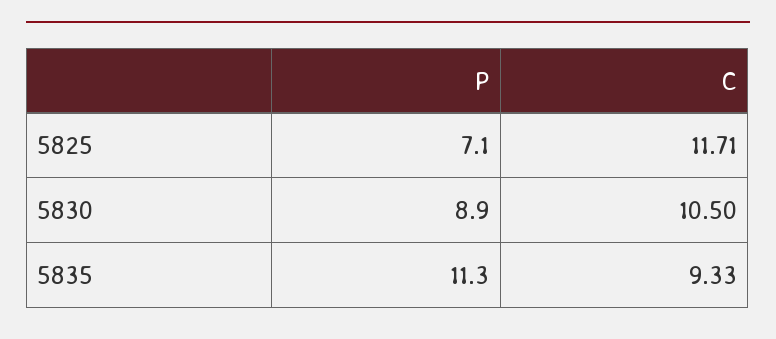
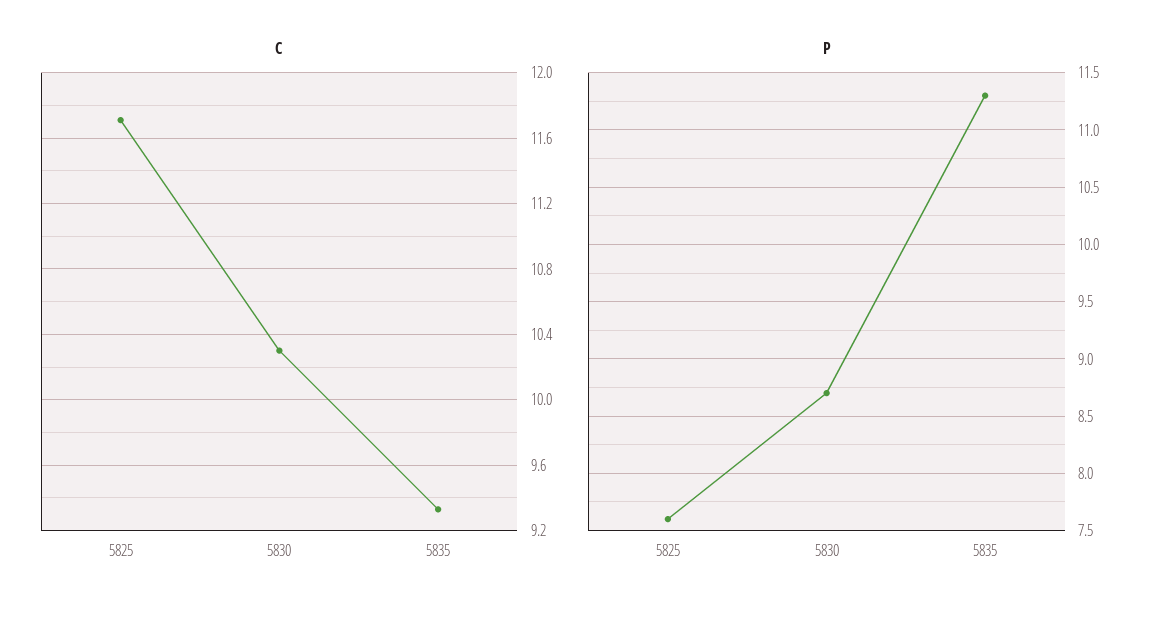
  {
    "P": {
-     "5825": 7.1,
+     "5825": 7.6,
-     "5830": 8.9,
+     "5830": 8.7,
      "5835": 11.3
    },
    "C": {
      "5825": 11.71,
-     "5830": 10.5,
+     "5830": 10.3,
      "5835": 9.33
    }
  }

